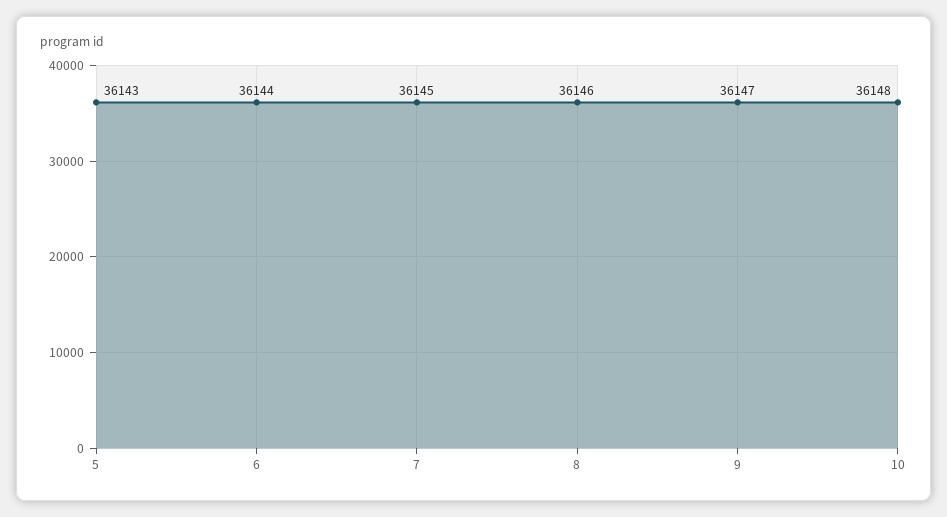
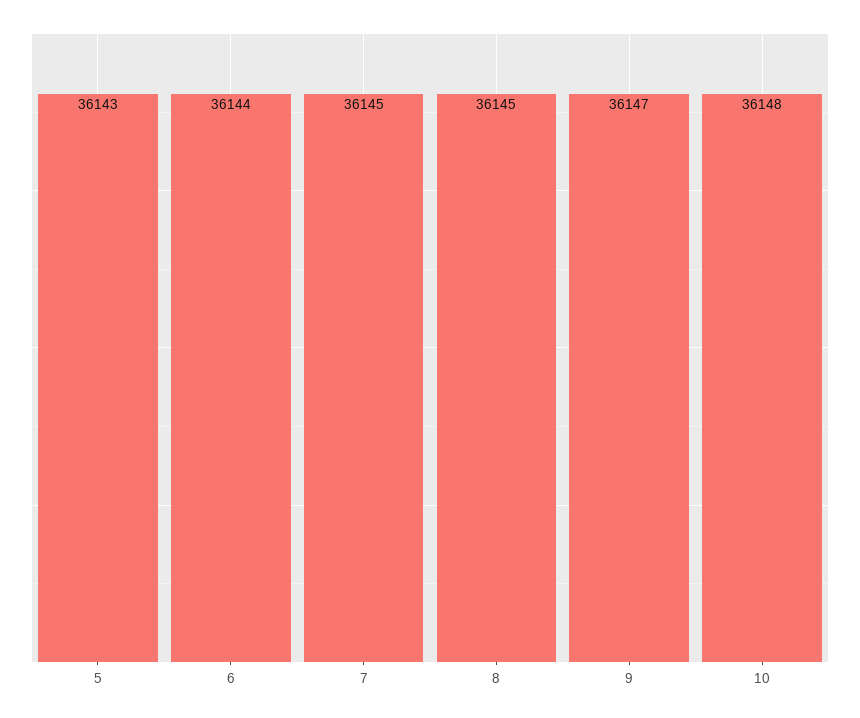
  {
    "5": 36143,
    "6": 36144,
    "7": 36145,
-   "8": 36146,
+   "8": 36145,
    "9": 36147,
    "10": 36148
  }

